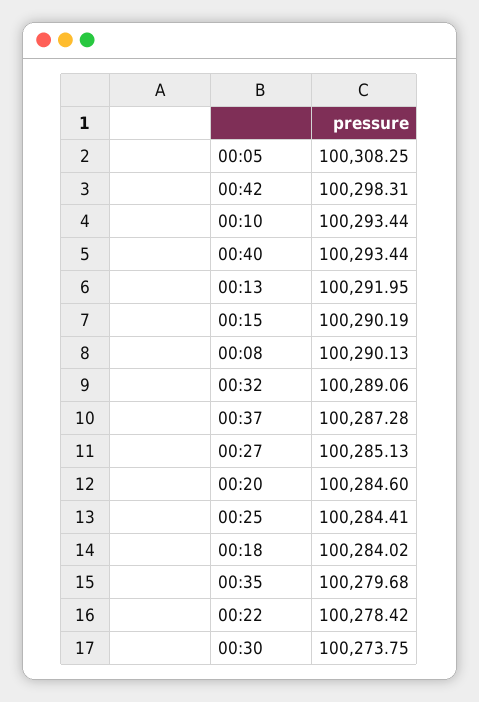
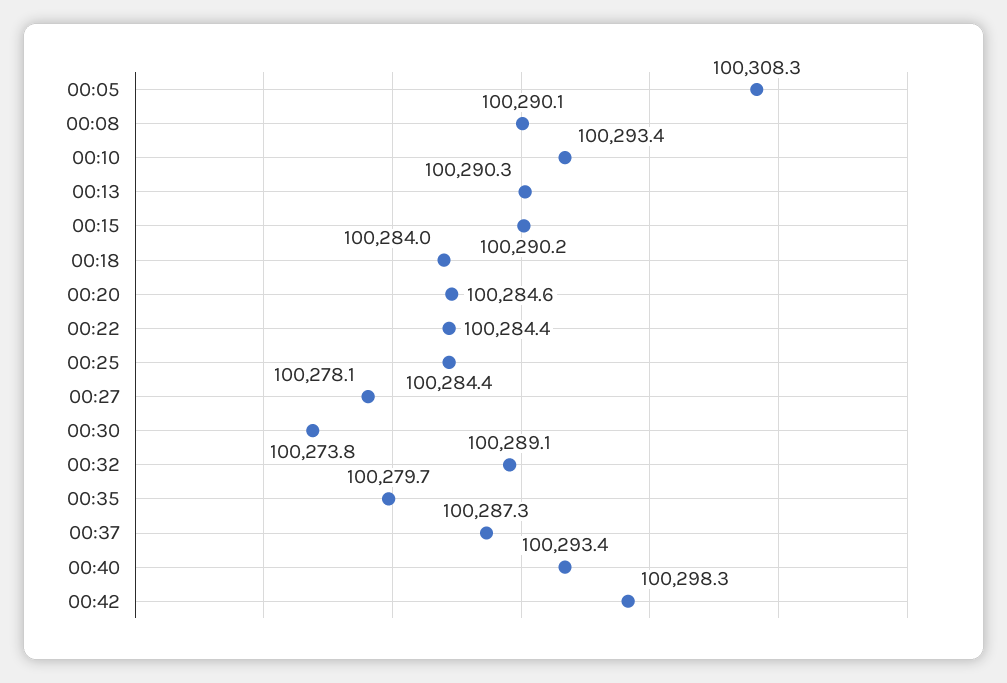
  {
    "00:05": 100308.25,
    "00:42": 100298.31,
    "00:10": 100293.44,
    "00:40": 100293.44,
-   "00:13": 100291.95,
+   "00:13": 100290.3,
    "00:15": 100290.19,
    "00:08": 100290.13,
    "00:32": 100289.06,
    "00:37": 100287.28,
-   "00:27": 100285.13,
+   "00:27": 100278.1,
    "00:20": 100284.6,
    "00:25": 100284.41,
    "00:18": 100284.02,
    "00:35": 100279.68,
-   "00:22": 100278.42,
+   "00:22": 100284.4,
    "00:30": 100273.75
  }

